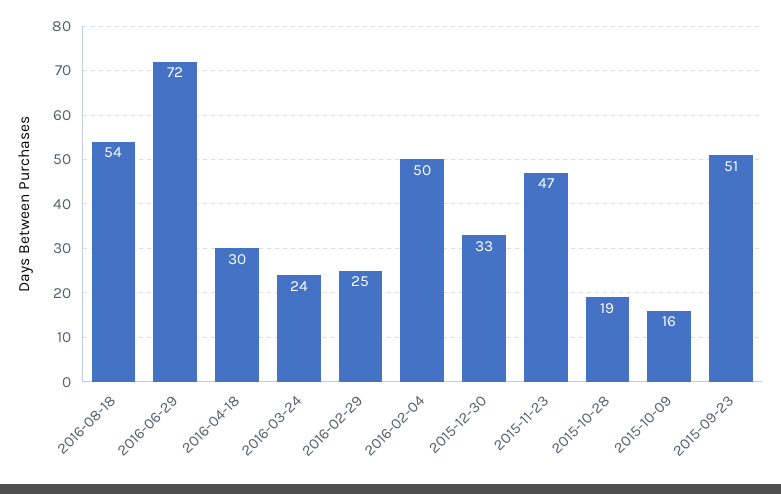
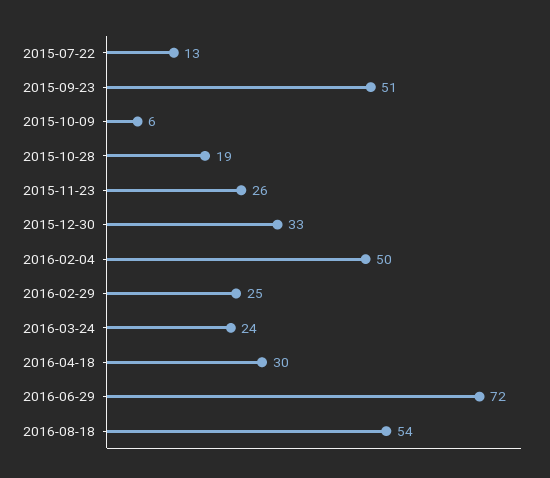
  {
    "2016-08-18": 54,
    "2016-06-29": 72,
    "2016-04-18": 30,
    "2016-03-24": 24,
    "2016-02-29": 25,
    "2016-02-04": 50,
    "2015-12-30": 33,
-   "2015-11-23": 47,
+   "2015-11-23": 26,
    "2015-10-28": 19,
-   "2015-10-09": 16,
+   "2015-10-09": 6,
-   "2015-09-23": 51
+   "2015-09-23": 51,
+   "2015-07-22": 13
  }

